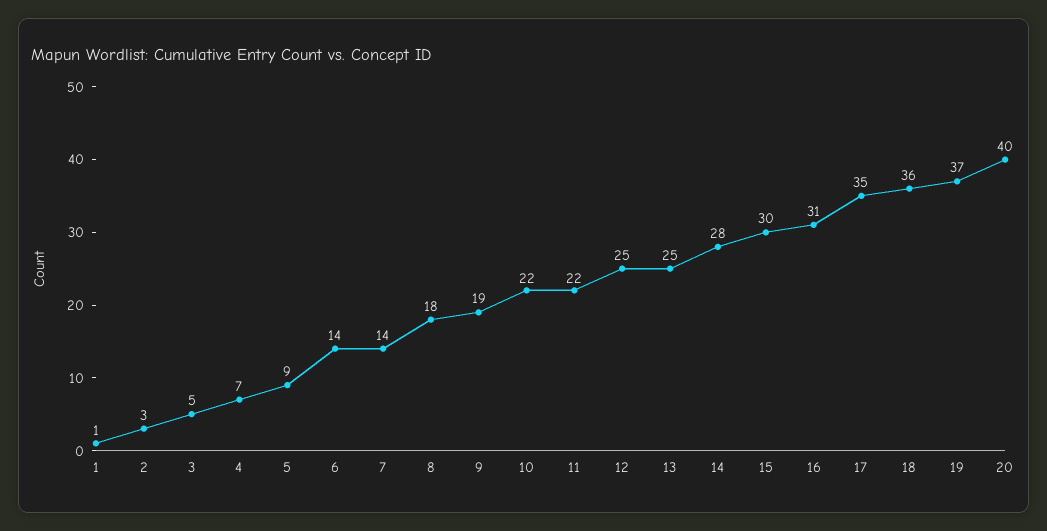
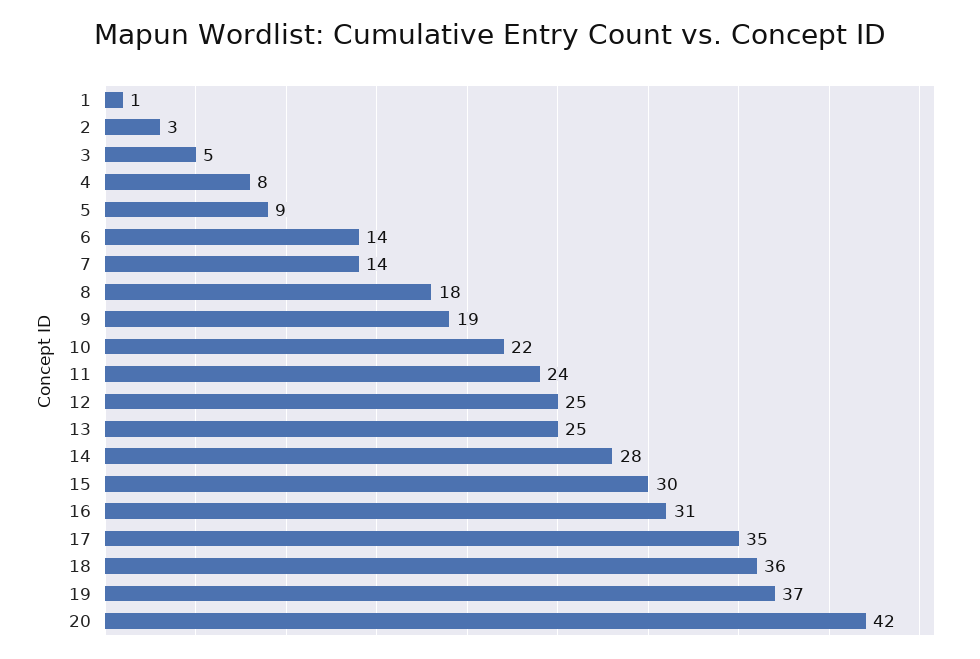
  {
    "1": 1,
    "2": 3,
    "3": 5,
-   "4": 7,
+   "4": 8,
    "5": 9,
    "6": 14,
    "7": 14,
    "8": 18,
    "9": 19,
    "10": 22,
-   "11": 22,
+   "11": 24,
    "12": 25,
    "13": 25,
    "14": 28,
    "15": 30,
    "16": 31,
    "17": 35,
    "18": 36,
    "19": 37,
-   "20": 40
+   "20": 42
  }

